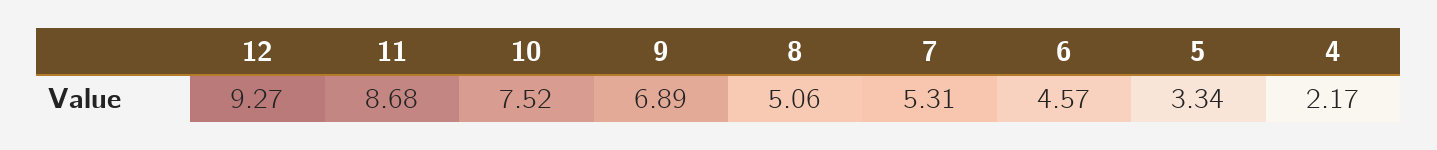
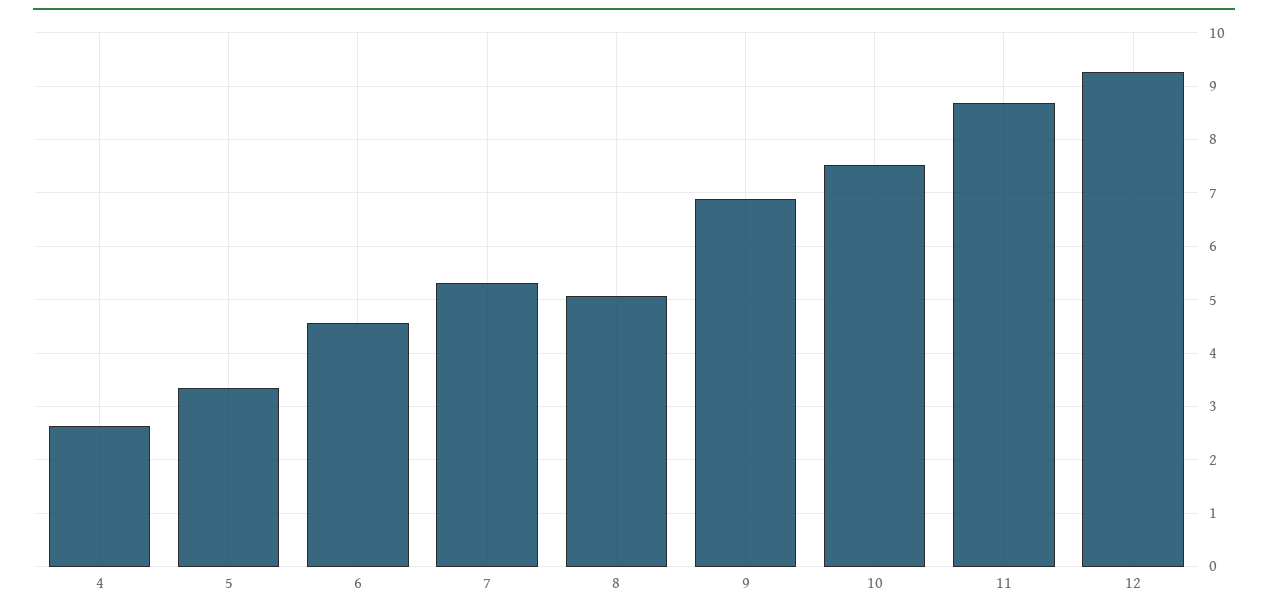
  {
    "12": 9.27,
    "11": 8.68,
    "10": 7.52,
    "9": 6.89,
    "8": 5.06,
    "7": 5.31,
    "6": 4.57,
    "5": 3.34,
-   "4": 2.17
+   "4": 2.6
  }

